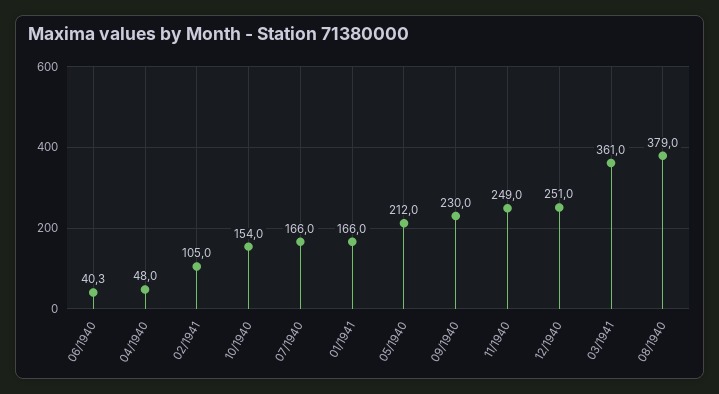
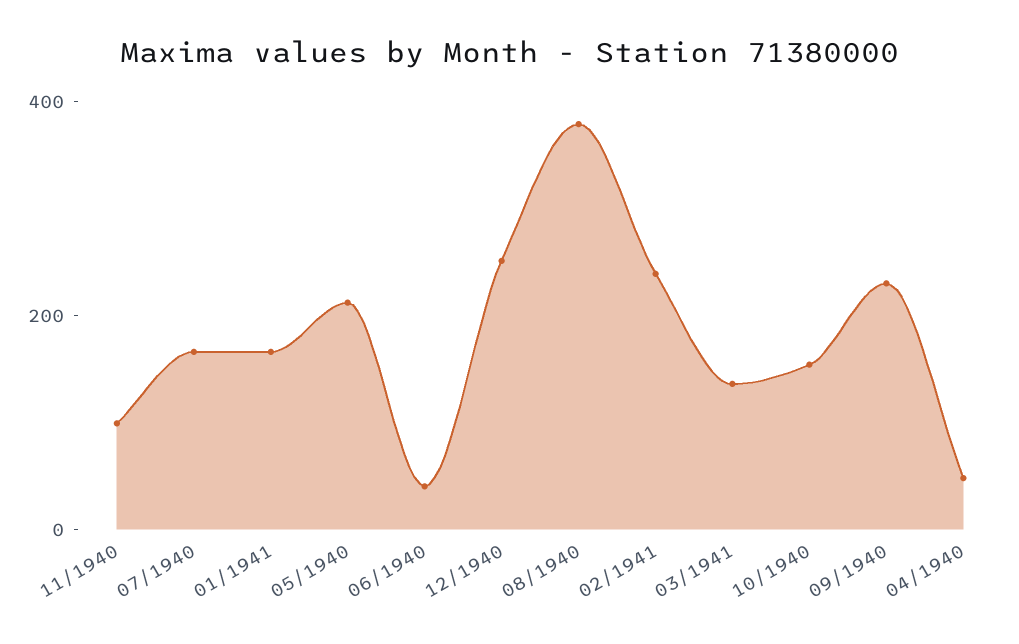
  {
    "06/1940": 40.3,
    "04/1940": 48,
-   "02/1941": 105,
+   "02/1941": 250,
    "10/1940": 154,
    "07/1940": 166,
    "01/1941": 166,
    "05/1940": 212,
    "09/1940": 230,
-   "11/1940": 249,
+   "11/1940": 100,
    "12/1940": 251,
-   "03/1941": 361,
+   "03/1941": 150,
    "08/1940": 379
  }

